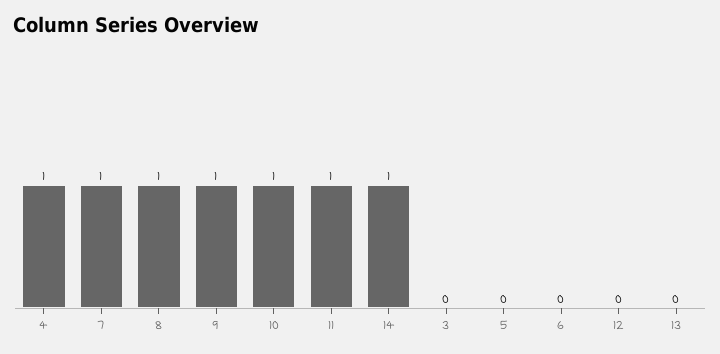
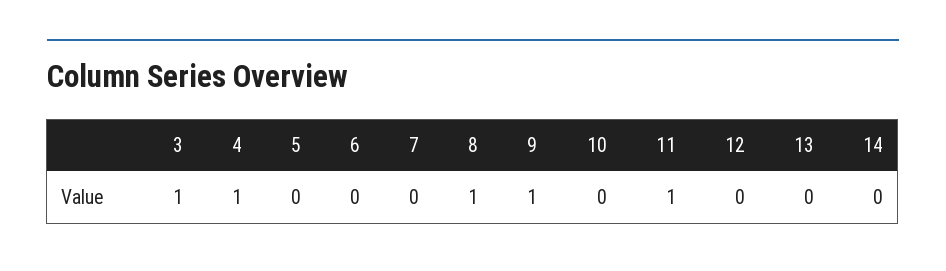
  {
    "4": 1,
-   "7": 1,
+   "7": 0,
    "8": 1,
    "9": 1,
-   "10": 1,
+   "10": 0,
    "11": 1,
-   "14": 1,
+   "14": 0,
-   "3": 0,
+   "3": 1,
    "5": 0,
    "6": 0,
    "12": 0,
    "13": 0
  }

